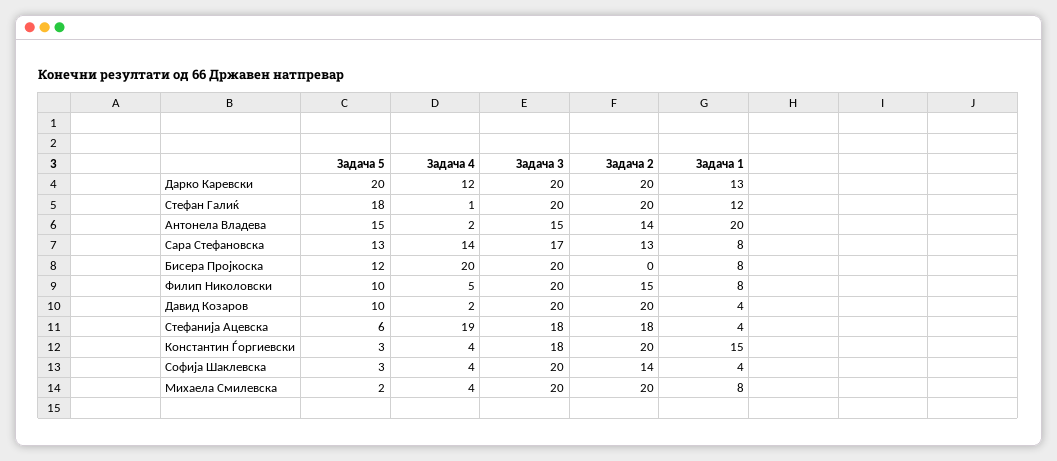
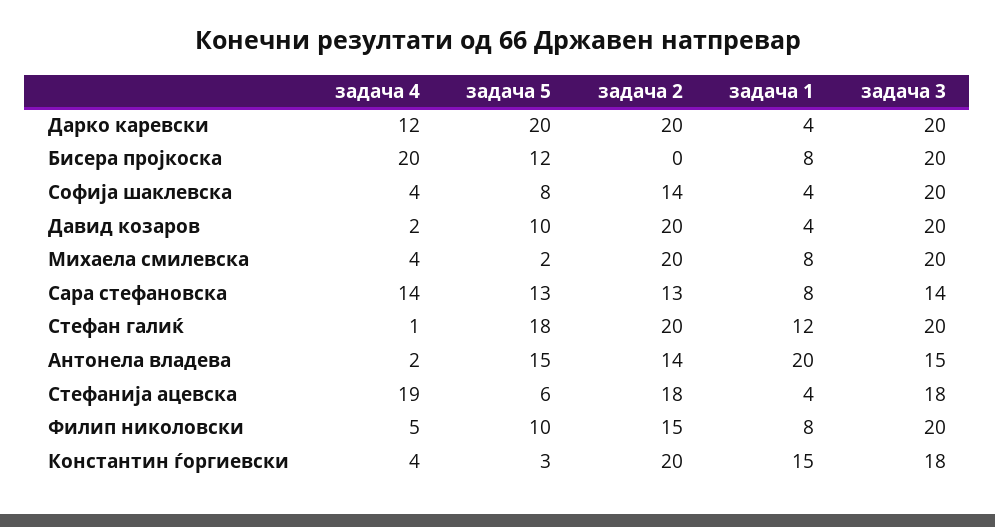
  {
    "Задача 5": {
      "Дарко Каревски": 20,
      "Стефан Галиќ": 18,
      "Антонела Владева": 15,
      "Сара Стефановска": 13,
      "Бисера Пројкоска": 12,
      "Филип Николовски": 10,
      "Давид Козаров": 10,
      "Стефанија Ацевска": 6,
      "Константин Ѓоргиевски": 3,
-     "Софија Шаклевска": 3,
+     "Софија Шаклевска": 8,
      "Михаела Смилевска": 2
    },
    "Задача 4": {
      "Дарко Каревски": 12,
      "Стефан Галиќ": 1,
      "Антонела Владева": 2,
      "Сара Стефановска": 14,
      "Бисера Пројкоска": 20,
      "Филип Николовски": 5,
      "Давид Козаров": 2,
      "Стефанија Ацевска": 19,
      "Константин Ѓоргиевски": 4,
      "Софија Шаклевска": 4,
      "Михаела Смилевска": 4
    },
    "Задача 3": {
      "Дарко Каревски": 20,
      "Стефан Галиќ": 20,
      "Антонела Владева": 15,
-     "Сара Стефановска": 17,
+     "Сара Стефановска": 14,
      "Бисера Пројкоска": 20,
      "Филип Николовски": 20,
      "Давид Козаров": 20,
      "Стефанија Ацевска": 18,
      "Константин Ѓоргиевски": 18,
      "Софија Шаклевска": 20,
      "Михаела Смилевска": 20
    },
    "Задача 2": {
      "Дарко Каревски": 20,
      "Стефан Галиќ": 20,
      "Антонела Владева": 14,
      "Сара Стефановска": 13,
      "Бисера Пројкоска": 0,
      "Филип Николовски": 15,
      "Давид Козаров": 20,
      "Стефанија Ацевска": 18,
      "Константин Ѓоргиевски": 20,
      "Софија Шаклевска": 14,
      "Михаела Смилевска": 20
    },
    "Задача 1": {
-     "Дарко Каревски": 13,
+     "Дарко Каревски": 4,
      "Стефан Галиќ": 12,
      "Антонела Владева": 20,
      "Сара Стефановска": 8,
      "Бисера Пројкоска": 8,
      "Филип Николовски": 8,
      "Давид Козаров": 4,
      "Стефанија Ацевска": 4,
      "Константин Ѓоргиевски": 15,
      "Софија Шаклевска": 4,
      "Михаела Смилевска": 8
    }
  }

